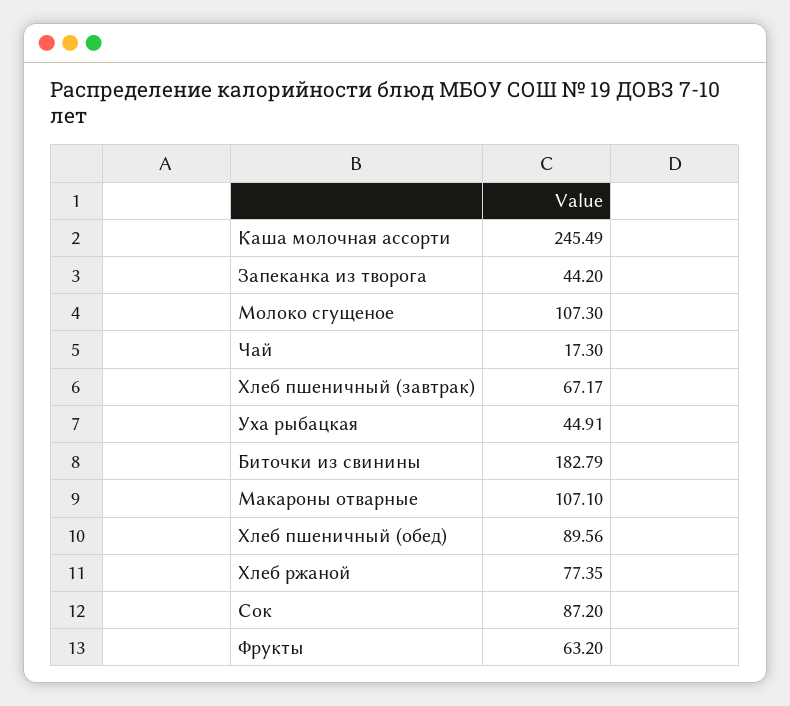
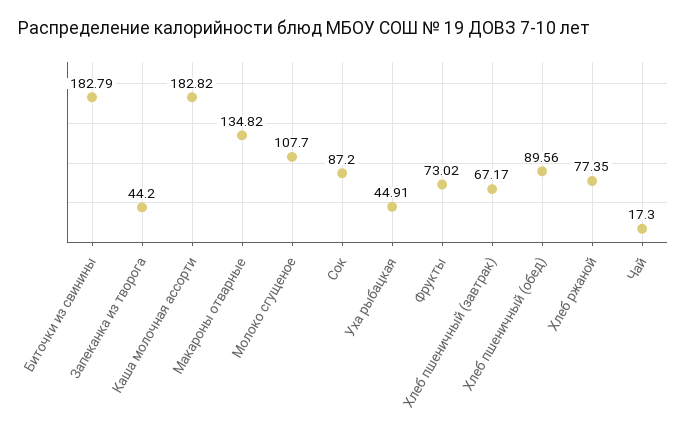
  {
-   "Каша молочная ассорти": 245.49,
+   "Каша молочная ассорти": 182.82,
    "Запеканка из творога": 44.2,
-   "Молоко сгущеное": 107.3,
+   "Молоко сгущеное": 107.7,
    "Чай": 17.3,
    "Хлеб пшеничный (завтрак)": 67.17,
    "Уха рыбацкая": 44.91,
    "Биточки из свинины": 182.79,
-   "Макароны отварные": 107.1,
+   "Макароны отварные": 134.82,
    "Хлеб пшеничный (обед)": 89.56,
    "Хлеб ржаной": 77.35,
    "Сок": 87.2,
-   "Фрукты": 63.2
+   "Фрукты": 73.02
  }

